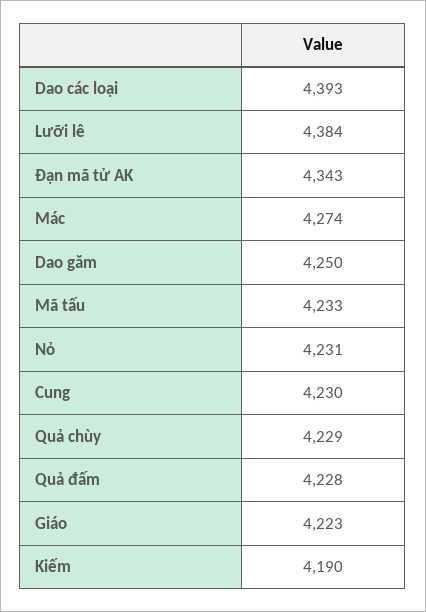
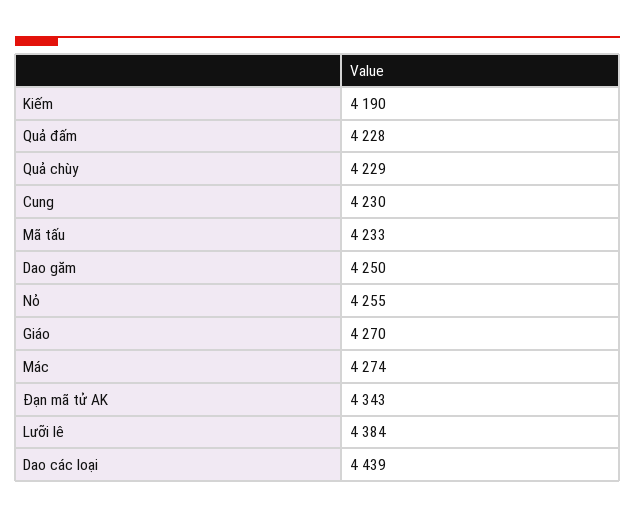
  {
-   "Dao các loại": 4393,
+   "Dao các loại": 4439,
    "Lưỡi lê": 4384,
    "Đạn mã tử AK": 4343,
    "Mác": 4274,
    "Dao găm": 4250,
    "Mã tấu": 4233,
-   "Nỏ": 4231,
+   "Nỏ": 4255,
    "Cung": 4230,
    "Quả chùy": 4229,
    "Quả đấm": 4228,
-   "Giáo": 4223,
+   "Giáo": 4270,
    "Kiếm": 4190
  }

